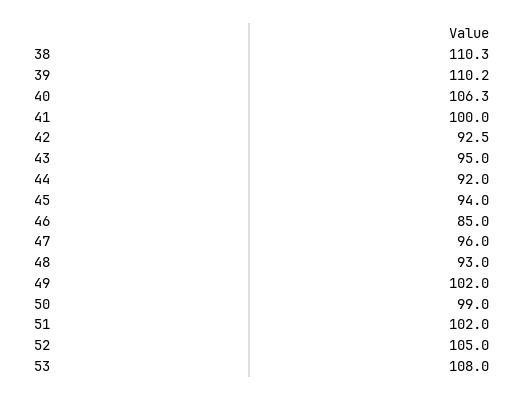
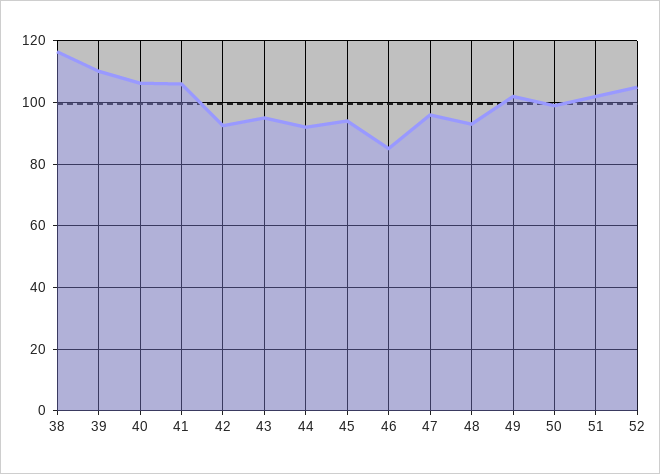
  {
-   "38": 110.3,
+   "38": 116,
    "39": 110.2,
    "40": 106.3,
-   "41": 100,
+   "41": 106,
    "42": 92.5,
    "43": 95,
    "44": 92,
    "45": 94,
    "46": 85,
    "47": 96,
    "48": 93,
    "49": 102,
    "50": 99,
    "51": 102,
-   "52": 105,
+   "52": 105
-   "53": 108
  }

